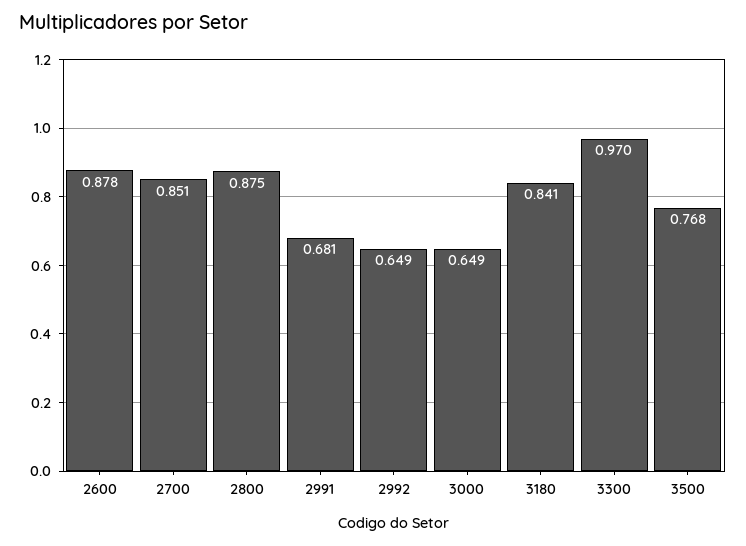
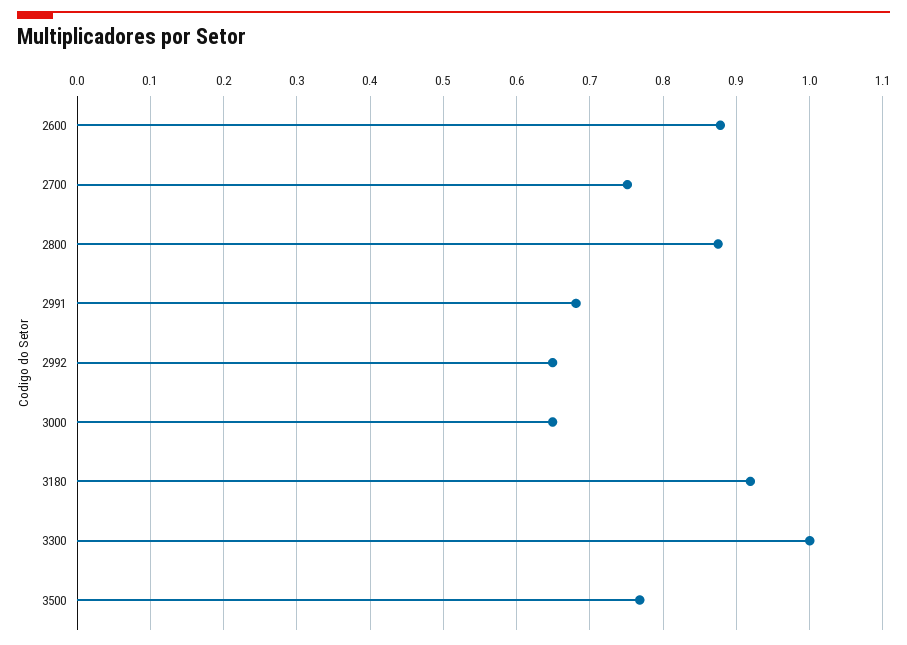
  {
    "2600": 0.878,
-   "2700": 0.851,
+   "2700": 0.75,
    "2800": 0.875,
    "2991": 0.681,
    "2992": 0.649,
    "3000": 0.649,
-   "3180": 0.841,
+   "3180": 0.92,
-   "3300": 0.97,
+   "3300": 1,
    "3500": 0.768
  }

